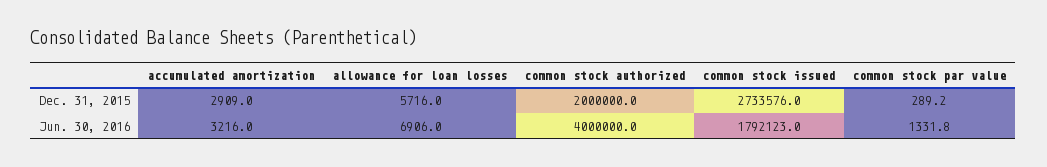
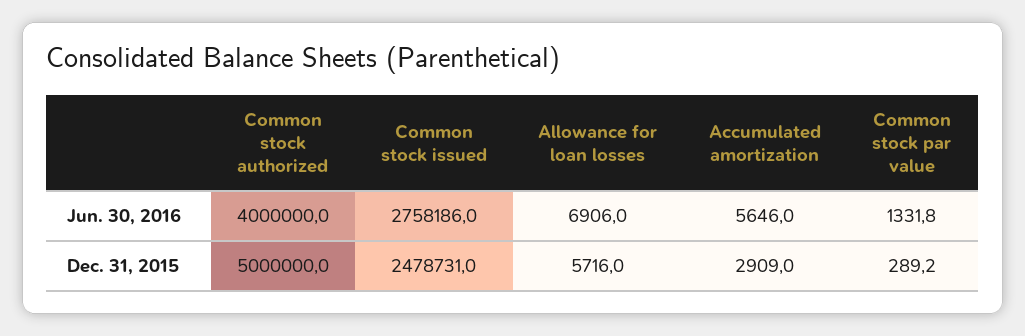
  {
    "accumulated amortization": {
      "Dec. 31, 2015": 2909,
-     "Jun. 30, 2016": 3216
+     "Jun. 30, 2016": 5646
    },
    "allowance for loan losses": {
      "Dec. 31, 2015": 5716,
      "Jun. 30, 2016": 6906
    },
    "common stock authorized": {
-     "Dec. 31, 2015": 2000000,
+     "Dec. 31, 2015": 5000000,
      "Jun. 30, 2016": 4000000
    },
    "common stock issued": {
-     "Dec. 31, 2015": 2733576,
+     "Dec. 31, 2015": 2478731,
-     "Jun. 30, 2016": 1792123
+     "Jun. 30, 2016": 2758186
    },
    "common stock par value": {
      "Dec. 31, 2015": 289.2,
      "Jun. 30, 2016": 1331.8
    }
  }

